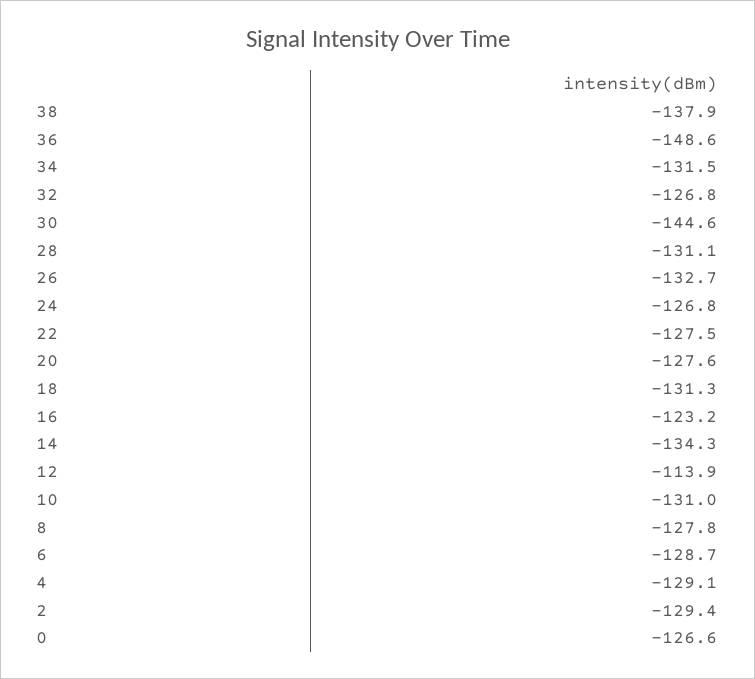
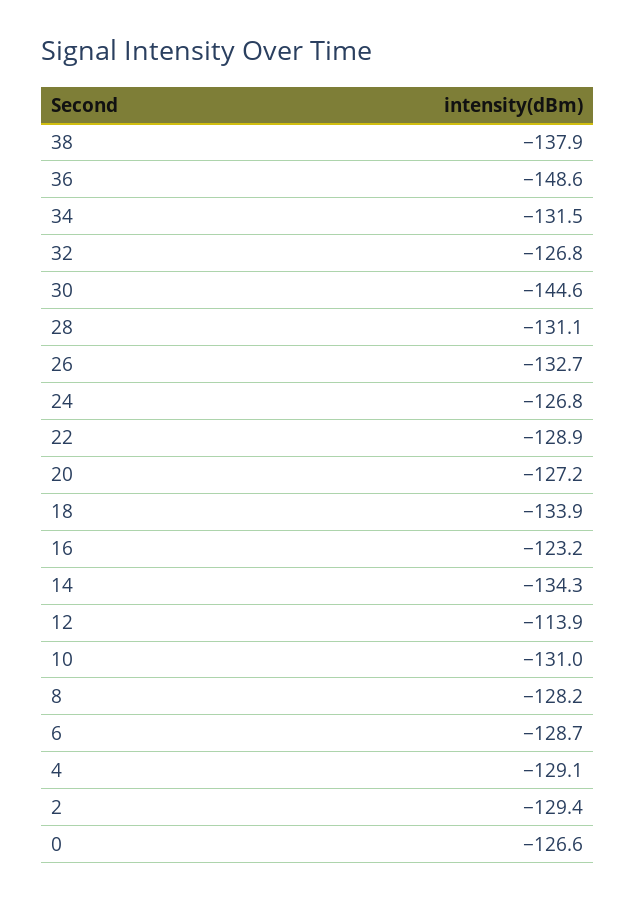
  {
    "38": -137.9,
    "36": -148.6,
    "34": -131.5,
    "32": -126.8,
    "30": -144.6,
    "28": -131.1,
    "26": -132.7,
    "24": -126.8,
-   "22": -127.5,
+   "22": -128.9,
-   "20": -127.6,
+   "20": -127.2,
-   "18": -131.3,
+   "18": -133.9,
    "16": -123.2,
    "14": -134.3,
    "12": -113.9,
    "10": -131,
-   "8": -127.8,
+   "8": -128.2,
    "6": -128.7,
    "4": -129.1,
    "2": -129.4,
    "0": -126.6
  }

